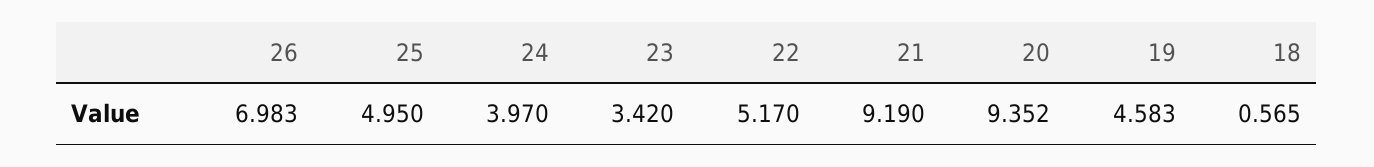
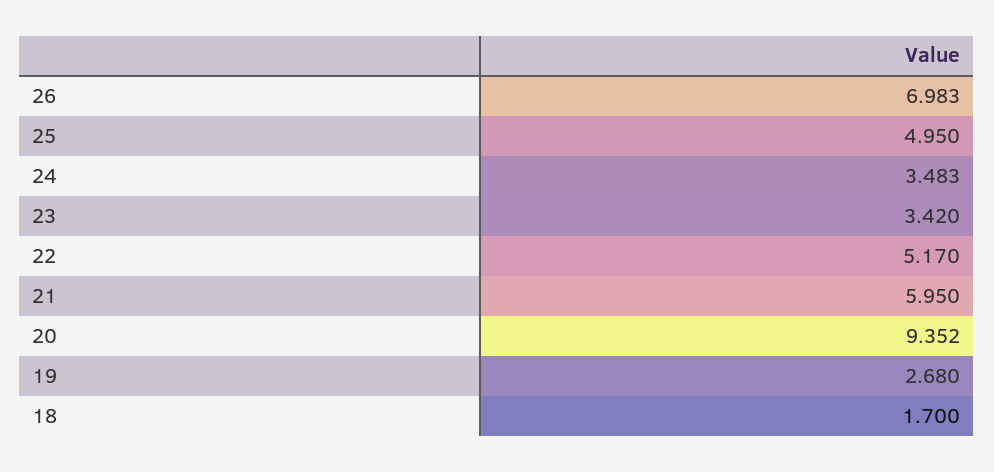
  {
    "26": 6.983,
    "25": 4.95,
-   "24": 3.97,
+   "24": 3.483,
    "23": 3.42,
    "22": 5.17,
-   "21": 9.19,
+   "21": 5.95,
    "20": 9.352,
-   "19": 4.583,
+   "19": 2.68,
-   "18": 0.565
+   "18": 1.7
  }

